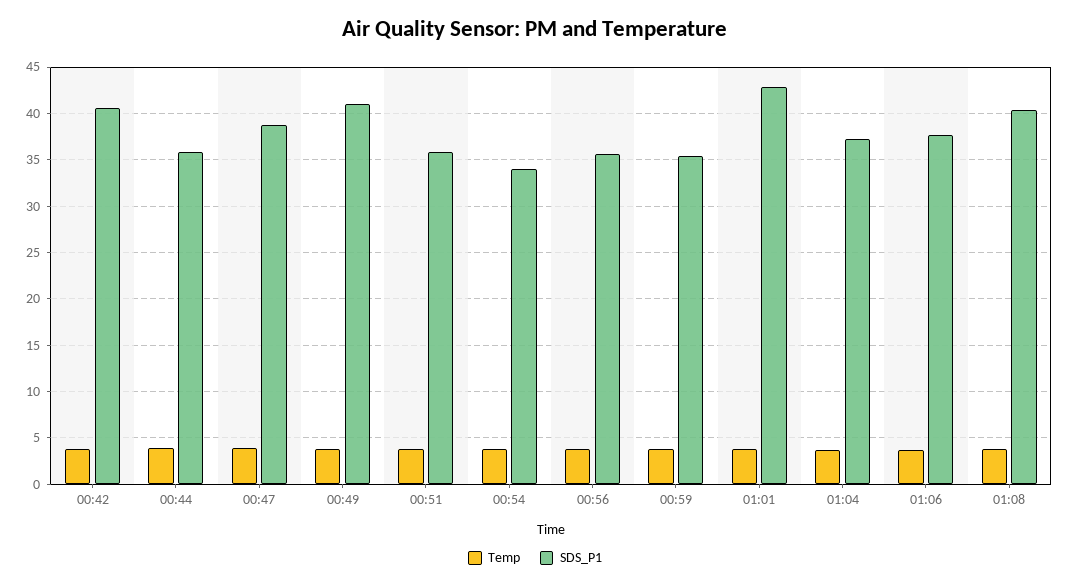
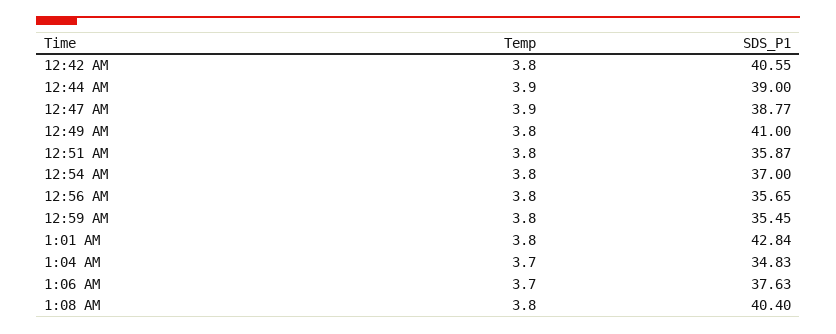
  {
    "Temp": {
      "00:42": 3.8,
      "00:44": 3.9,
      "00:47": 3.9,
      "00:49": 3.8,
      "00:51": 3.8,
      "00:54": 3.8,
      "00:56": 3.8,
      "00:59": 3.8,
      "01:01": 3.8,
      "01:04": 3.7,
      "01:06": 3.7,
      "01:08": 3.8
    },
    "SDS_P1": {
      "00:42": 40.55,
-     "00:44": 36,
+     "00:44": 39,
      "00:47": 38.77,
      "00:49": 41,
      "00:51": 35.87,
-     "00:54": 34,
+     "00:54": 37,
      "00:56": 35.65,
      "00:59": 35.45,
      "01:01": 42.84,
-     "01:04": 37,
+     "01:04": 34.83,
      "01:06": 37.63,
      "01:08": 40.4
    }
  }

